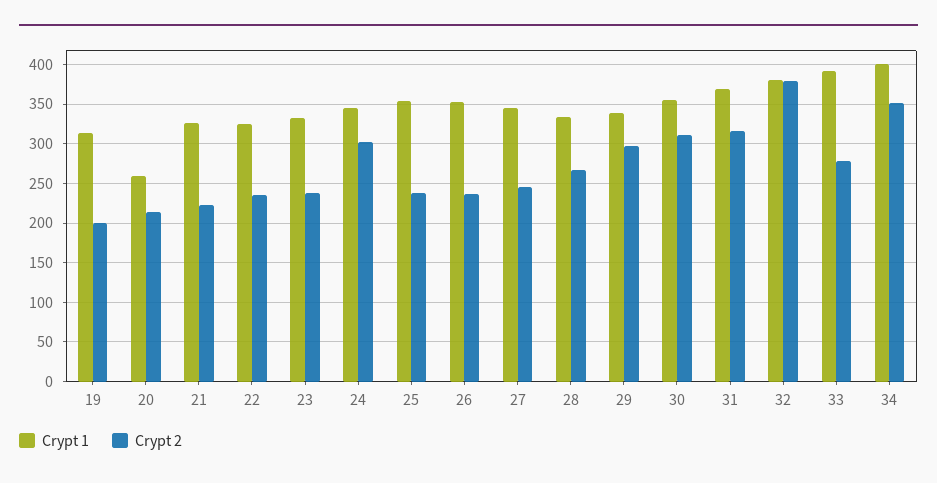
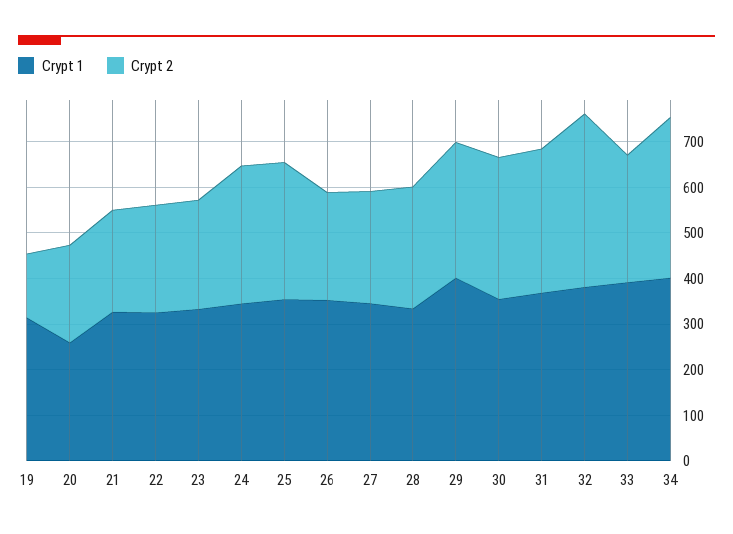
  {
    "Crypt 1": {
      "19": 310,
      "20": 260,
      "21": 330,
      "22": 320,
      "23": 330,
      "24": 340,
      "25": 350,
      "26": 350,
      "27": 350,
      "28": 330,
-     "29": 340,
+     "29": 400,
      "30": 350,
      "31": 370,
      "32": 380,
      "33": 390,
      "34": 400
    },
    "Crypt 2": {
-     "19": 200,
+     "19": 140,
      "20": 210,
      "21": 220,
      "22": 240,
      "23": 240,
      "24": 300,
-     "25": 240,
+     "25": 300,
      "26": 240,
      "27": 250,
      "28": 270,
      "29": 300,
      "30": 310,
      "31": 320,
      "32": 380,
      "33": 280,
      "34": 350
    }
  }

